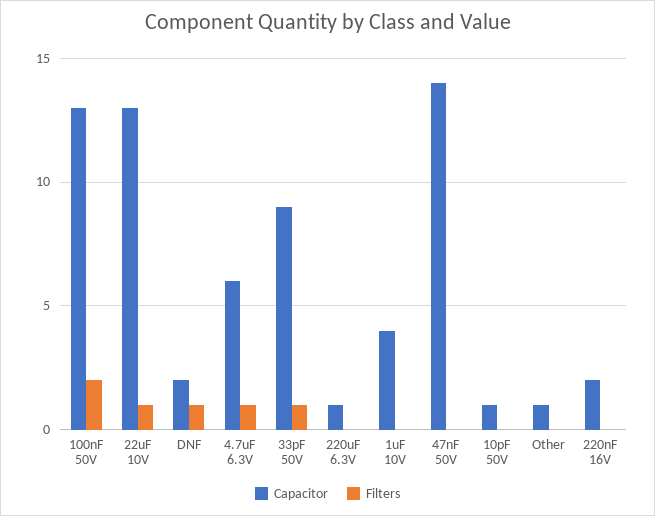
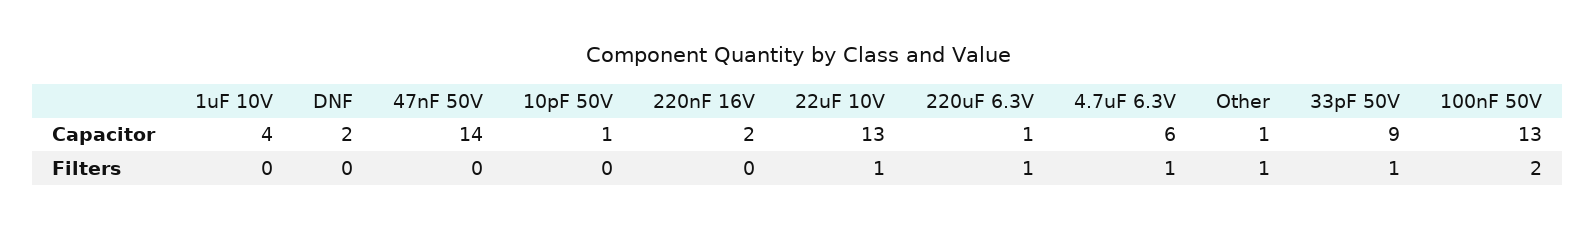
  {
    "Capacitor": {
      "100nF 50V": 13,
      "22uF 10V": 13,
      "DNF": 2,
      "4.7uF 6.3V": 6,
      "33pF 50V": 9,
      "220uF 6.3V": 1,
      "1uF 10V": 4,
      "47nF 50V": 14,
      "10pF 50V": 1,
      "Other": 1,
      "220nF 16V": 2
    },
    "Filters": {
      "100nF 50V": 2,
      "22uF 10V": 1,
-     "DNF": 1,
+     "DNF": 0,
      "4.7uF 6.3V": 1,
      "33pF 50V": 1,
-     "220uF 6.3V": 0,
+     "220uF 6.3V": 1,
      "1uF 10V": 0,
      "47nF 50V": 0,
      "10pF 50V": 0,
-     "Other": 0,
+     "Other": 1,
      "220nF 16V": 0
    }
  }

